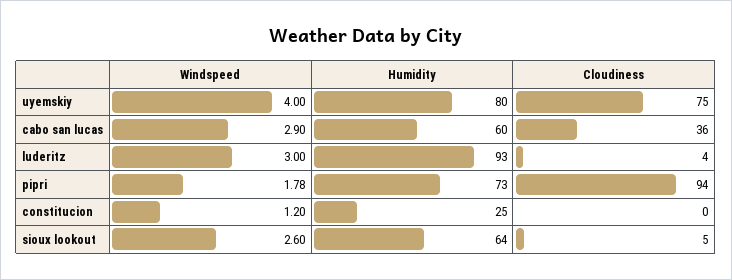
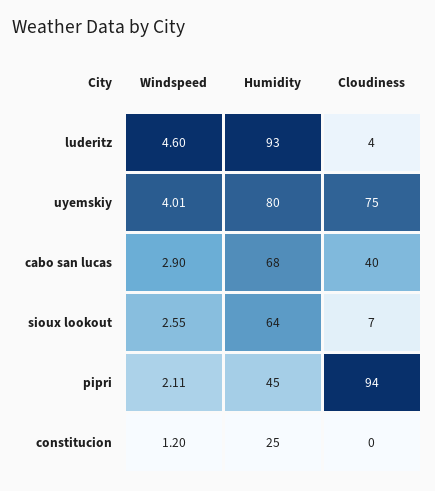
  {
    "Windspeed": {
-     "uyemskiy": 4,
+     "uyemskiy": 4.01,
      "cabo san lucas": 2.9,
-     "luderitz": 3,
+     "luderitz": 4.6,
-     "pipri": 1.78,
+     "pipri": 2.11,
      "constitucion": 1.2,
-     "sioux lookout": 2.6
+     "sioux lookout": 2.55
    },
    "Humidity": {
      "uyemskiy": 80,
-     "cabo san lucas": 60,
+     "cabo san lucas": 68,
      "luderitz": 93,
-     "pipri": 73,
+     "pipri": 45,
      "constitucion": 25,
      "sioux lookout": 64
    },
    "Cloudiness": {
      "uyemskiy": 75,
-     "cabo san lucas": 36,
+     "cabo san lucas": 40,
      "luderitz": 4,
      "pipri": 94,
      "constitucion": 0,
-     "sioux lookout": 5
+     "sioux lookout": 7
    }
  }

